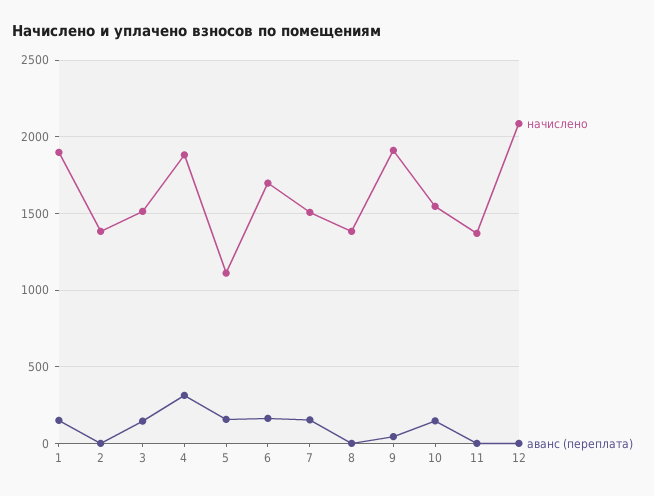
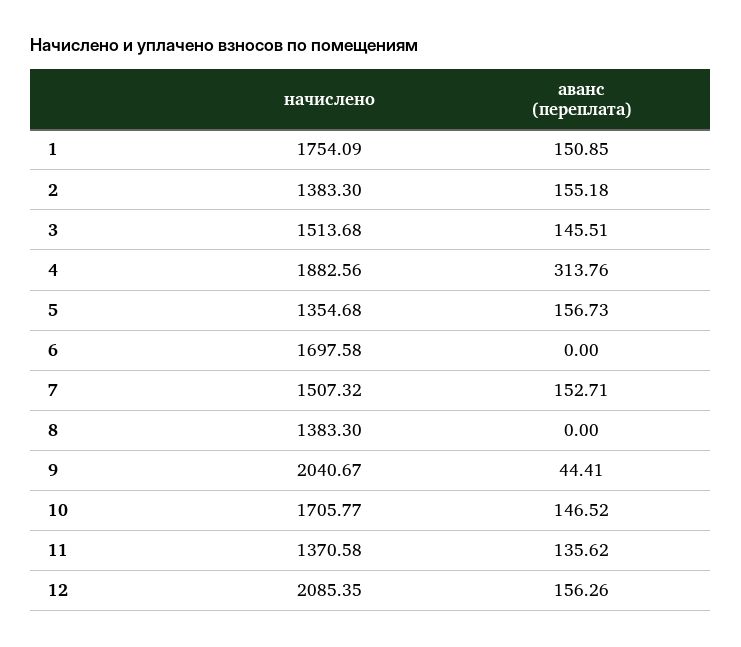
  {
    "начислено": {
-     "1": 1900,
+     "1": 1754.09,
      "2": 1383.3,
      "3": 1513.68,
      "4": 1882.56,
-     "5": 1100,
+     "5": 1354.68,
      "6": 1697.58,
      "7": 1507.32,
      "8": 1383.3,
-     "9": 1900,
+     "9": 2040.67,
-     "10": 1550,
+     "10": 1705.77,
      "11": 1370.58,
      "12": 2085.35
    },
    "аванс (переплата)": {
      "1": 150.85,
-     "2": 0,
+     "2": 155.18,
      "3": 145.51,
      "4": 313.76,
      "5": 156.73,
-     "6": 150,
+     "6": 0,
      "7": 152.71,
      "8": 0,
      "9": 44.41,
      "10": 146.52,
-     "11": 0,
+     "11": 135.62,
-     "12": 0
+     "12": 156.26
    }
  }

